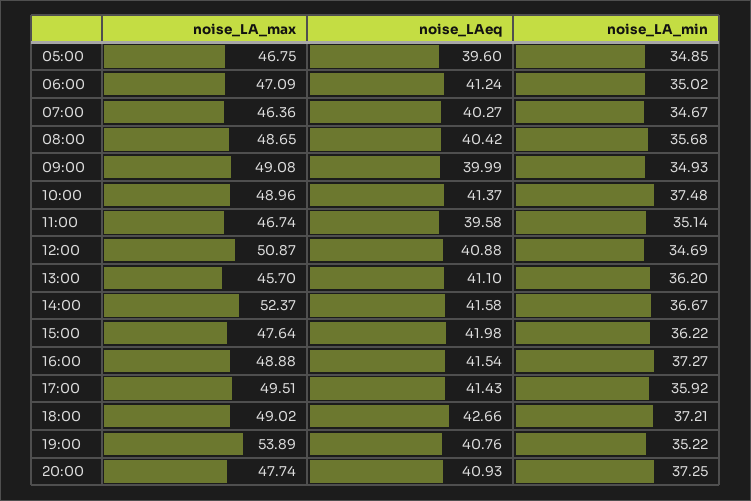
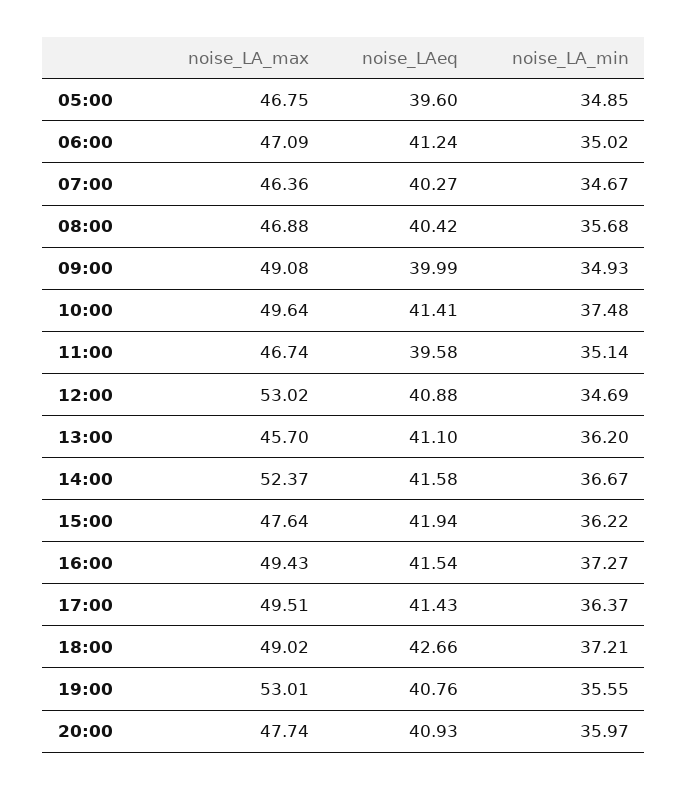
  {
    "noise_LA_max": {
      "05:00": 46.75,
      "06:00": 47.09,
      "07:00": 46.36,
-     "08:00": 48.65,
+     "08:00": 46.88,
      "09:00": 49.08,
-     "10:00": 48.96,
+     "10:00": 49.64,
      "11:00": 46.74,
-     "12:00": 50.87,
+     "12:00": 53.02,
      "13:00": 45.7,
      "14:00": 52.37,
      "15:00": 47.64,
-     "16:00": 48.88,
+     "16:00": 49.43,
      "17:00": 49.51,
      "18:00": 49.02,
-     "19:00": 53.89,
+     "19:00": 53.01,
      "20:00": 47.74
    },
    "noise_LAeq": {
      "05:00": 39.6,
      "06:00": 41.24,
      "07:00": 40.27,
      "08:00": 40.42,
      "09:00": 39.99,
-     "10:00": 41.37,
+     "10:00": 41.41,
      "11:00": 39.58,
      "12:00": 40.88,
      "13:00": 41.1,
      "14:00": 41.58,
-     "15:00": 41.98,
+     "15:00": 41.94,
      "16:00": 41.54,
      "17:00": 41.43,
      "18:00": 42.66,
      "19:00": 40.76,
      "20:00": 40.93
    },
    "noise_LA_min": {
      "05:00": 34.85,
      "06:00": 35.02,
      "07:00": 34.67,
      "08:00": 35.68,
      "09:00": 34.93,
      "10:00": 37.48,
      "11:00": 35.14,
      "12:00": 34.69,
      "13:00": 36.2,
      "14:00": 36.67,
      "15:00": 36.22,
      "16:00": 37.27,
-     "17:00": 35.92,
+     "17:00": 36.37,
      "18:00": 37.21,
-     "19:00": 35.22,
+     "19:00": 35.55,
-     "20:00": 37.25
+     "20:00": 35.97
    }
  }

